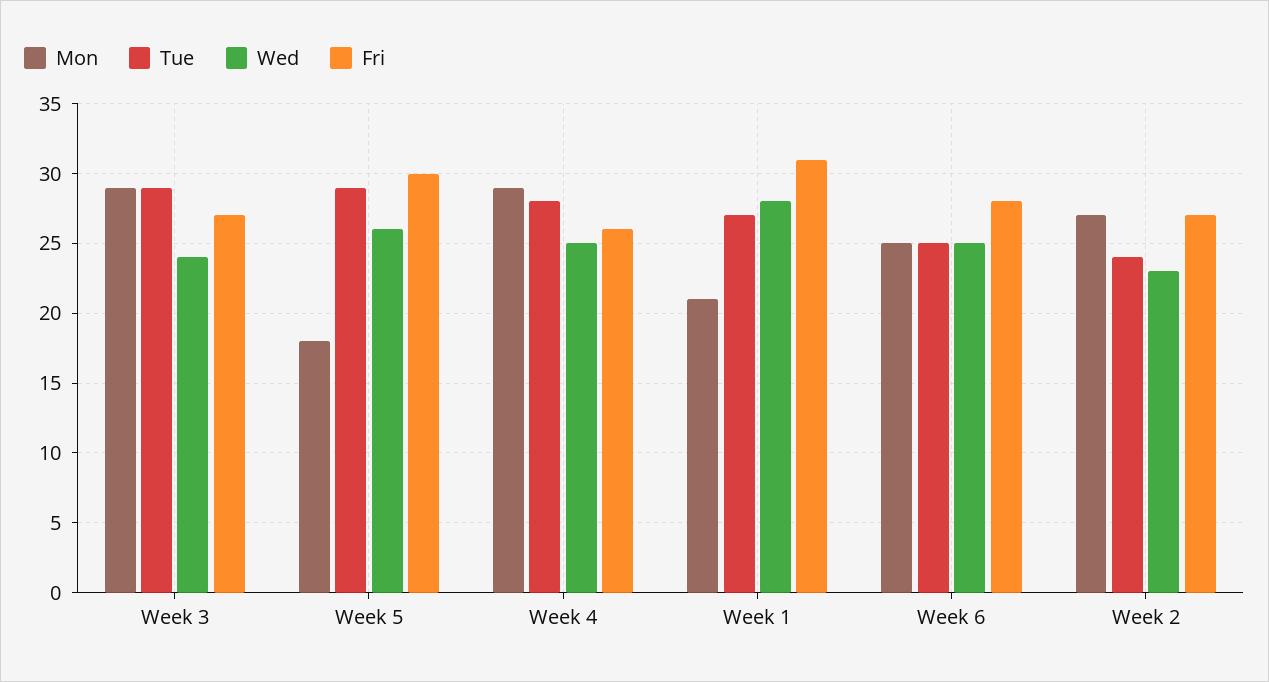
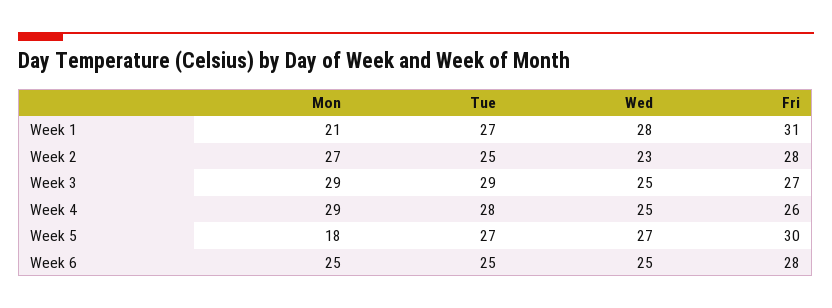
  {
    "Mon": {
      "Week 3": 29,
      "Week 5": 18,
      "Week 4": 29,
      "Week 1": 21,
      "Week 6": 25,
      "Week 2": 27
    },
    "Tue": {
      "Week 3": 29,
-     "Week 5": 29,
+     "Week 5": 27,
      "Week 4": 28,
      "Week 1": 27,
      "Week 6": 25,
-     "Week 2": 24
+     "Week 2": 25
    },
    "Wed": {
-     "Week 3": 24,
+     "Week 3": 25,
-     "Week 5": 26,
+     "Week 5": 27,
      "Week 4": 25,
      "Week 1": 28,
      "Week 6": 25,
      "Week 2": 23
    },
    "Fri": {
      "Week 3": 27,
      "Week 5": 30,
      "Week 4": 26,
      "Week 1": 31,
      "Week 6": 28,
-     "Week 2": 27
+     "Week 2": 28
    }
  }

